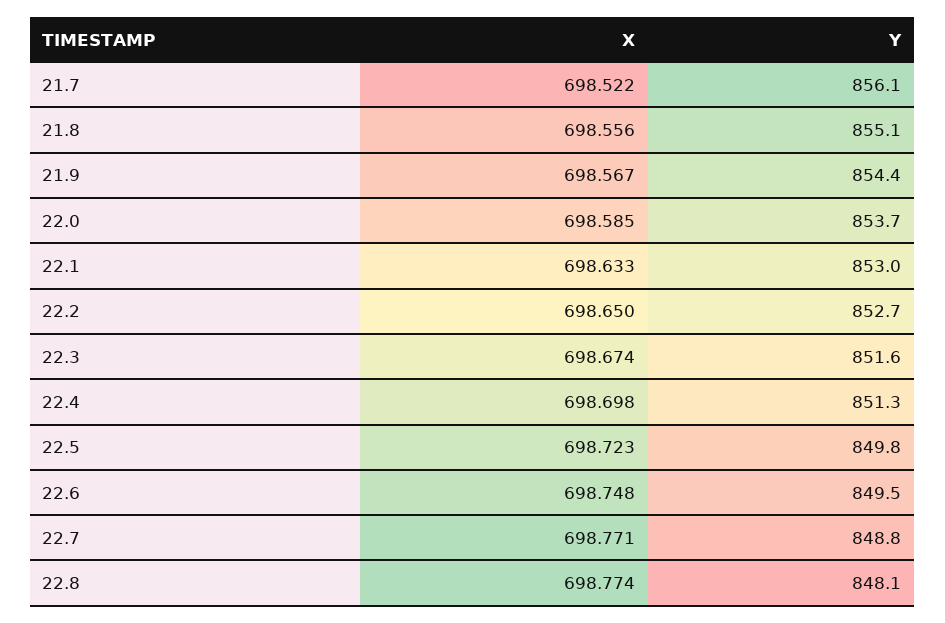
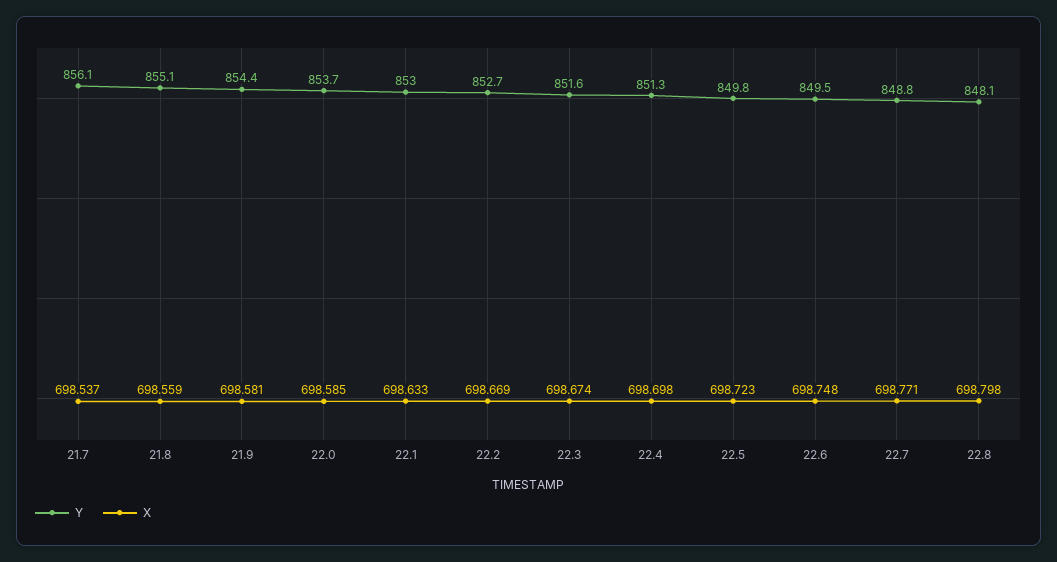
  {
    "X": {
-     "21.7": 698.522,
+     "21.7": 698.537,
-     "21.8": 698.556,
+     "21.8": 698.559,
-     "21.9": 698.567,
+     "21.9": 698.581,
      "22.0": 698.585,
      "22.1": 698.633,
-     "22.2": 698.65,
+     "22.2": 698.669,
      "22.3": 698.674,
      "22.4": 698.698,
      "22.5": 698.723,
      "22.6": 698.748,
      "22.7": 698.771,
-     "22.8": 698.774
+     "22.8": 698.798
    },
    "Y": {
      "21.7": 856.1,
      "21.8": 855.1,
      "21.9": 854.4,
      "22.0": 853.7,
      "22.1": 853,
      "22.2": 852.7,
      "22.3": 851.6,
      "22.4": 851.3,
      "22.5": 849.8,
      "22.6": 849.5,
      "22.7": 848.8,
      "22.8": 848.1
    }
  }

